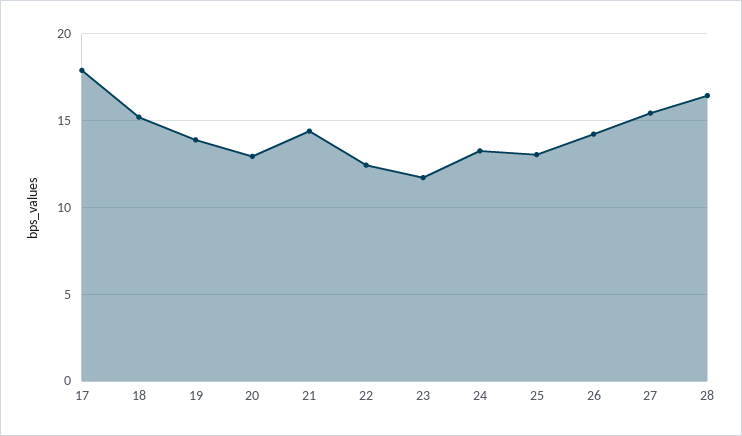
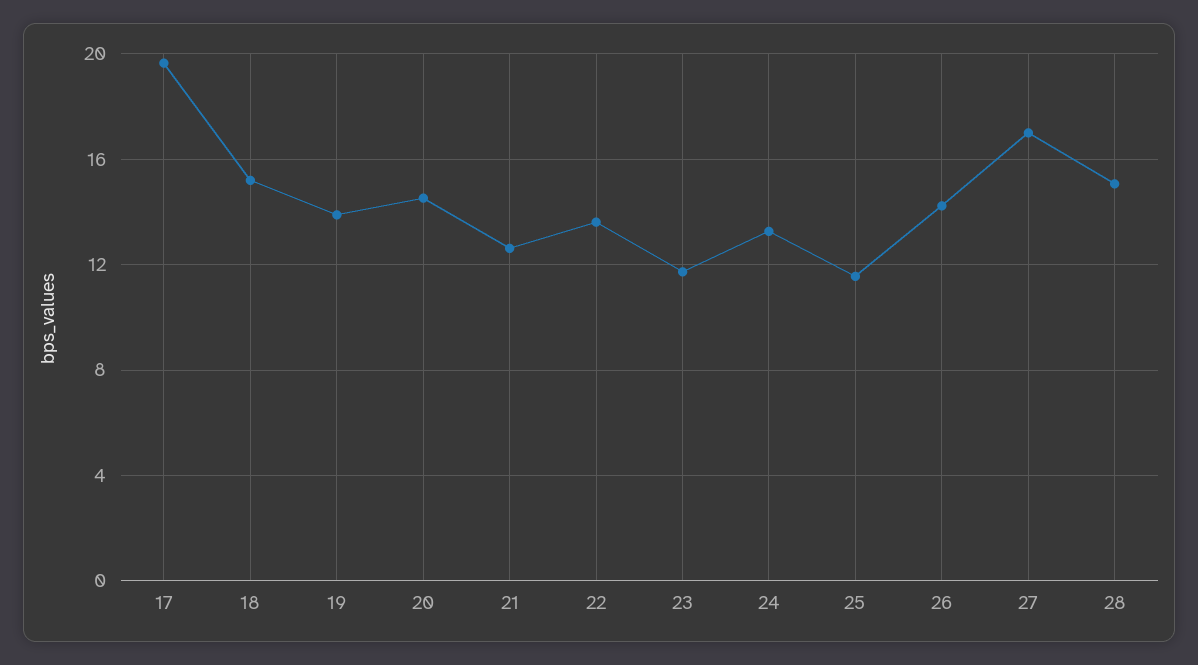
  {
-   "17": 18,
+   "17": 19.5,
    "18": 15,
    "19": 14,
-   "20": 13,
+   "20": 14.5,
-   "21": 14.5,
+   "21": 12.5,
-   "22": 12.5,
+   "22": 13.5,
    "23": 11.5,
    "24": 13.5,
-   "25": 13,
+   "25": 11.5,
    "26": 14,
-   "27": 15.5,
+   "27": 17,
-   "28": 16.5
+   "28": 15
  }

